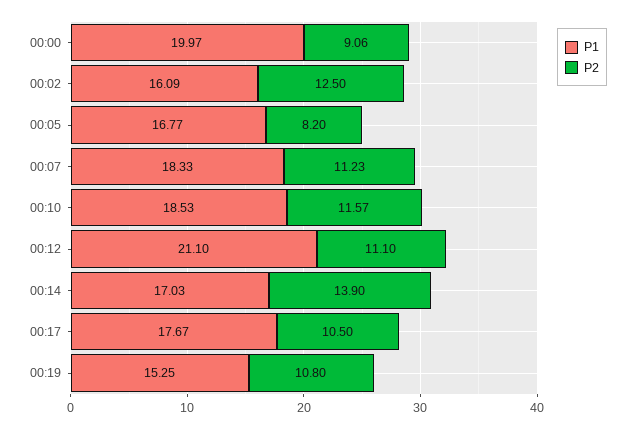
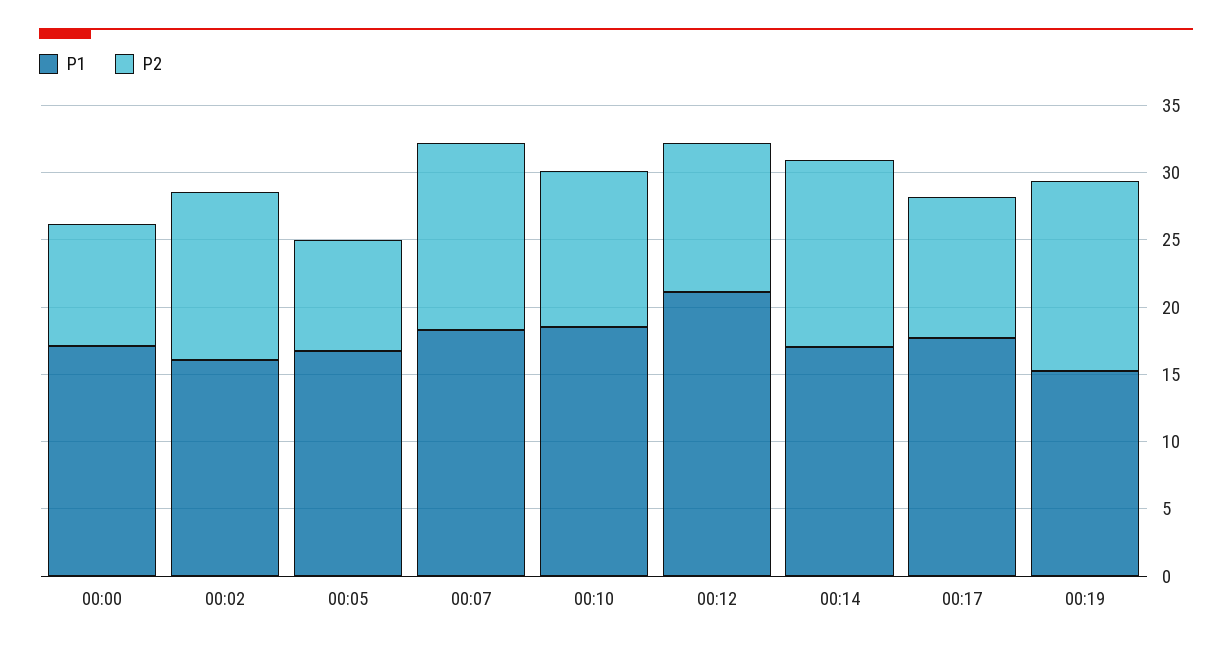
  {
    "P1": {
-     "00:00": 19.97,
+     "00:00": 17,
      "00:02": 16.09,
      "00:05": 16.77,
      "00:07": 18.33,
      "00:10": 18.53,
      "00:12": 21.1,
      "00:14": 17.03,
      "00:17": 17.67,
      "00:19": 15.25
    },
    "P2": {
      "00:00": 9.06,
      "00:02": 12.5,
      "00:05": 8.2,
-     "00:07": 11.23,
+     "00:07": 14,
      "00:10": 11.57,
      "00:12": 11.1,
      "00:14": 13.9,
      "00:17": 10.5,
-     "00:19": 10.8
+     "00:19": 14
    }
  }

